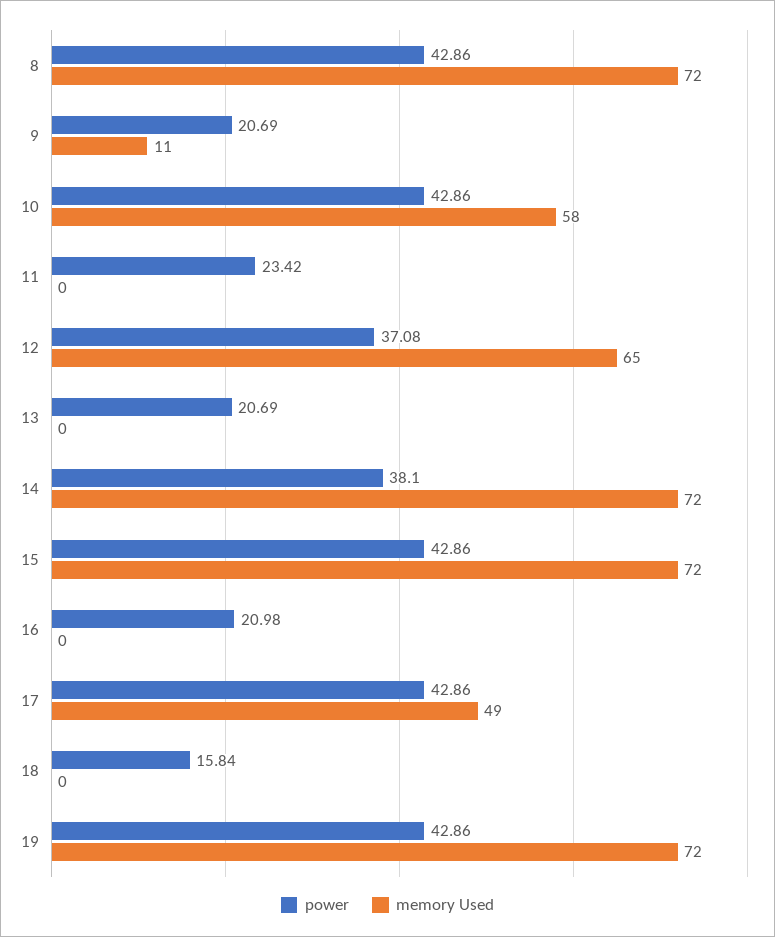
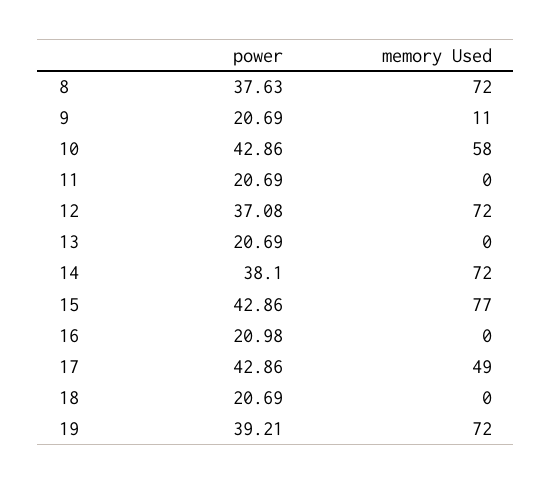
  {
    "power": {
-     "8": 42.86,
+     "8": 37.63,
      "9": 20.69,
      "10": 42.86,
-     "11": 23.42,
+     "11": 20.69,
      "12": 37.08,
      "13": 20.69,
      "14": 38.1,
      "15": 42.86,
      "16": 20.98,
      "17": 42.86,
-     "18": 15.84,
+     "18": 20.69,
-     "19": 42.86
+     "19": 39.21
    },
    "memory Used": {
      "8": 72,
      "9": 11,
      "10": 58,
      "11": 0,
-     "12": 65,
+     "12": 72,
      "13": 0,
      "14": 72,
-     "15": 72,
+     "15": 77,
      "16": 0,
      "17": 49,
      "18": 0,
      "19": 72
    }
  }

